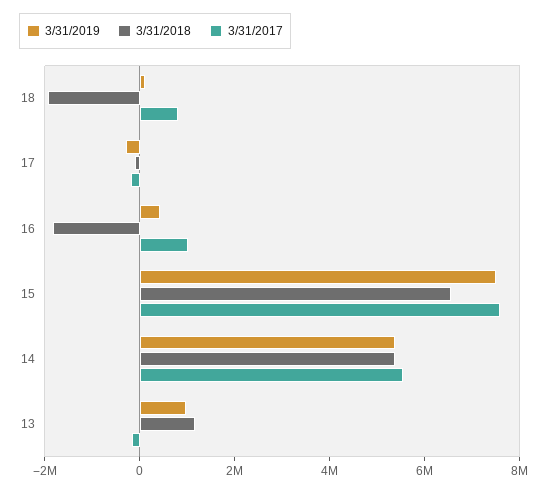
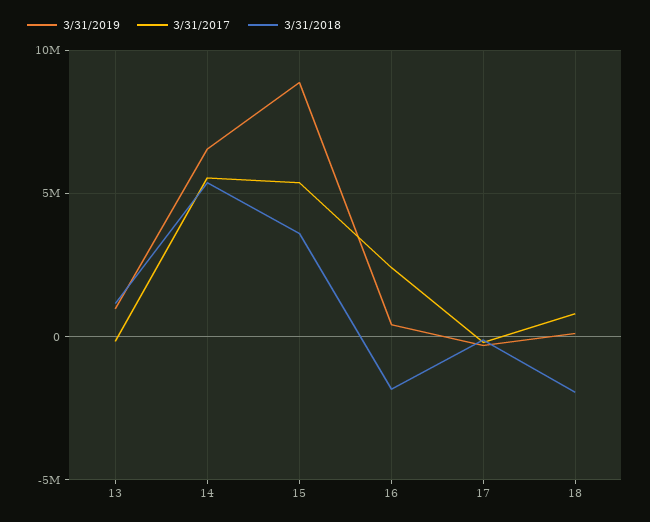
  {
    "3/31/2019": {
      "18": 0,
      "17": -500000,
      "16": 500000,
-     "15": 7500000,
+     "15": 9000000,
-     "14": 5500000,
+     "14": 6500000,
      "13": 1000000
    },
    "3/31/2018": {
      "18": -2000000,
      "17": 0,
      "16": -2000000,
-     "15": 6500000,
+     "15": 3500000,
      "14": 5500000,
      "13": 1000000
    },
    "3/31/2017": {
      "18": 1000000,
      "17": 0,
-     "16": 1000000,
+     "16": 2500000,
-     "15": 7500000,
+     "15": 5500000,
      "14": 5500000,
      "13": 0
    }
  }

